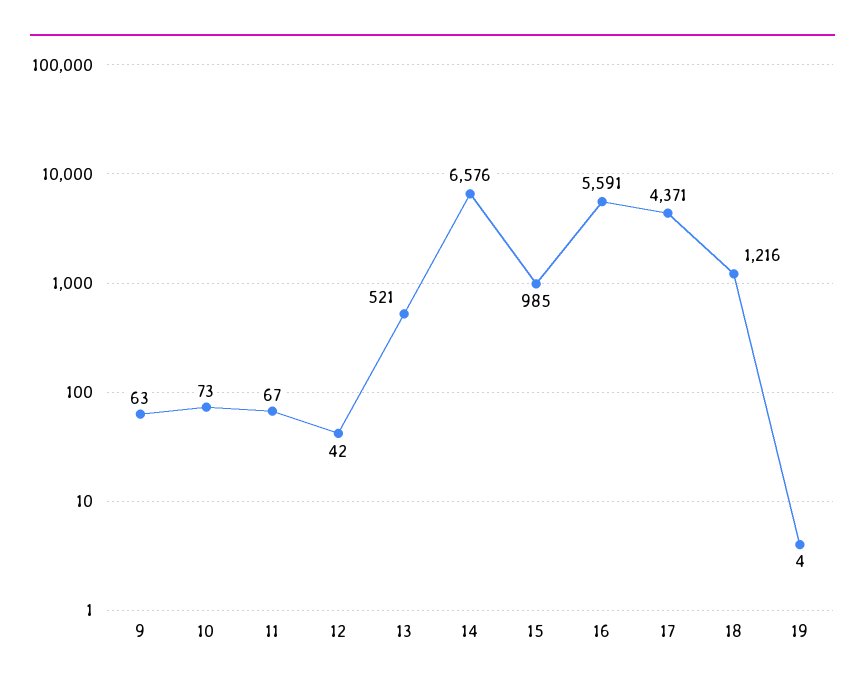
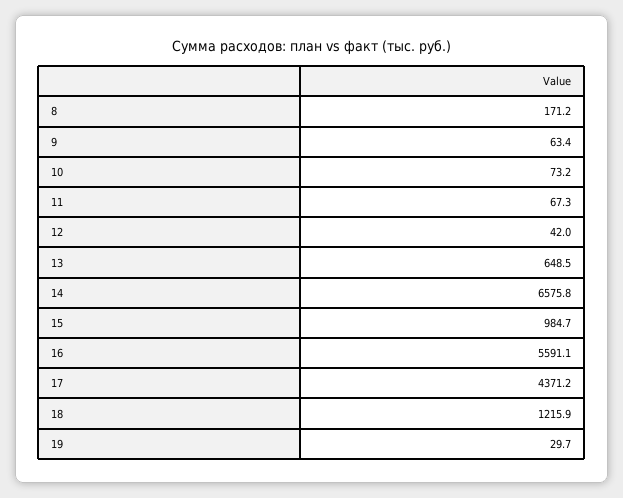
  {
    "9": 63.4,
    "10": 73.2,
    "11": 67.3,
    "12": 42,
-   "13": 521,
+   "13": 648.5,
    "14": 6575.8,
    "15": 984.7,
    "16": 5591.1,
    "17": 4371.2,
    "18": 1215.9,
-   "19": 4
+   "19": 29.7,
+   "8": 171.2
  }

